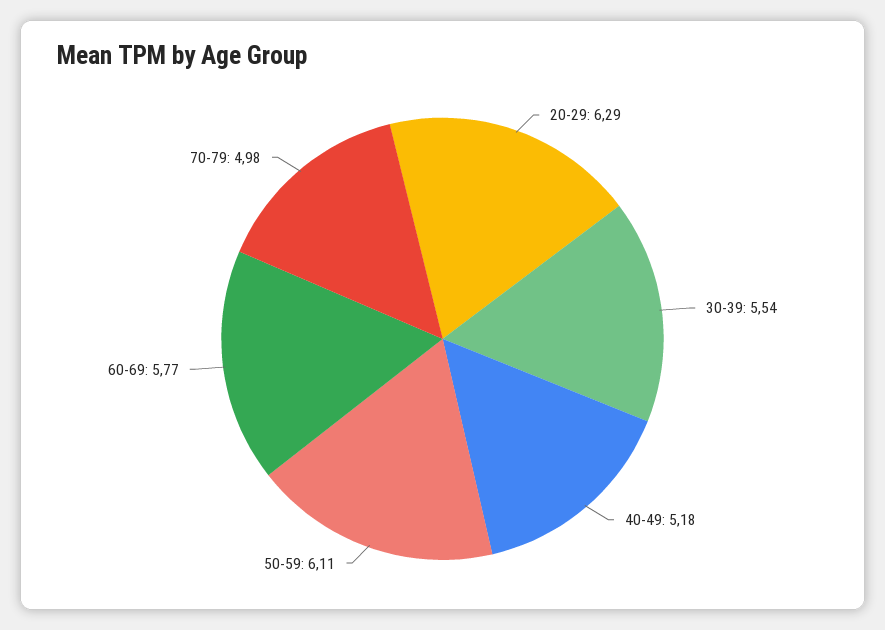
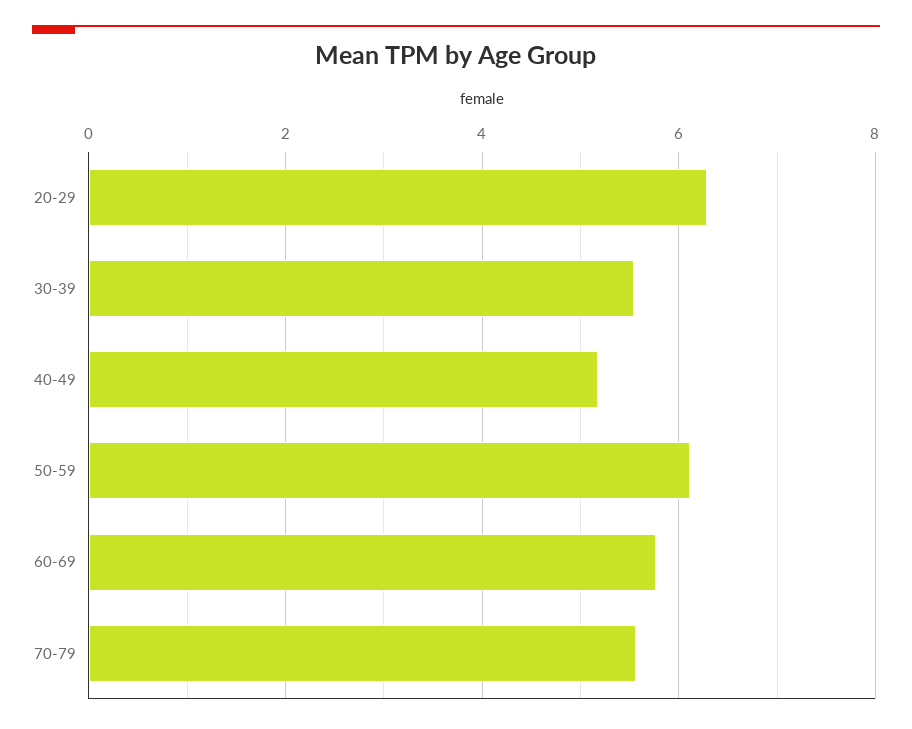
  {
    "20-29": 6.29,
    "30-39": 5.54,
    "40-49": 5.18,
    "50-59": 6.11,
    "60-69": 5.77,
-   "70-79": 4.98
+   "70-79": 5.6
  }

